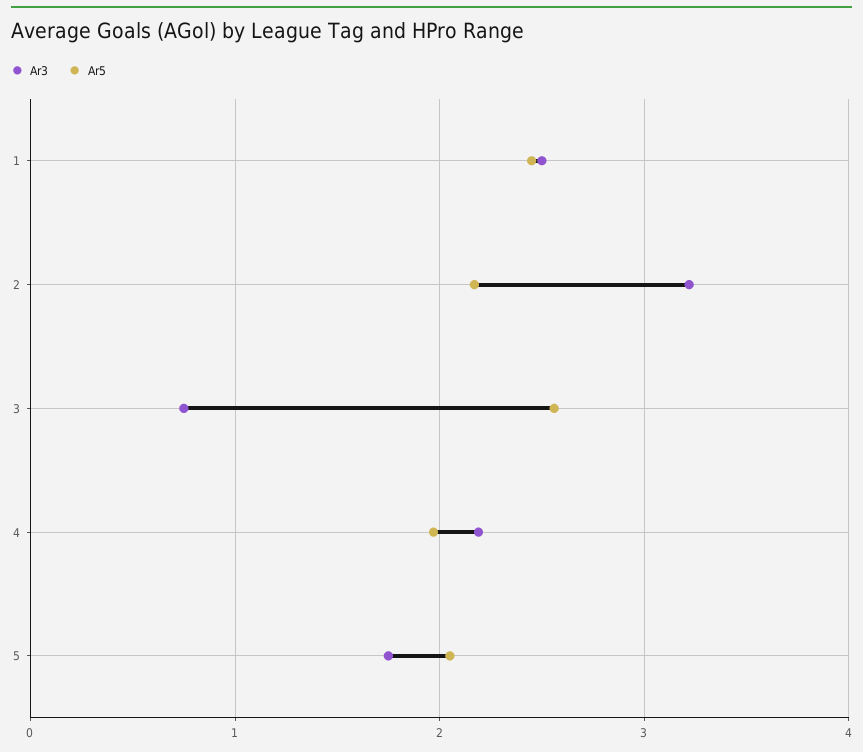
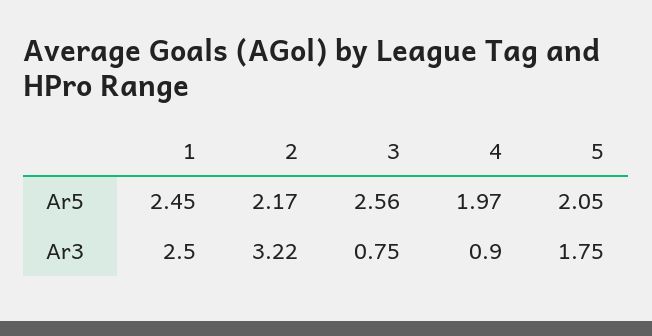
  {
    "Ar3": {
      "1": 2.5,
      "2": 3.22,
      "3": 0.75,
-     "4": 2.2,
+     "4": 0.9,
      "5": 1.75
    },
    "Ar5": {
      "1": 2.45,
      "2": 2.17,
      "3": 2.56,
      "4": 1.97,
      "5": 2.05
    }
  }

